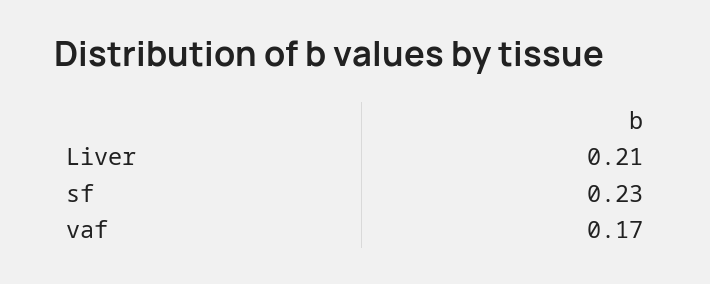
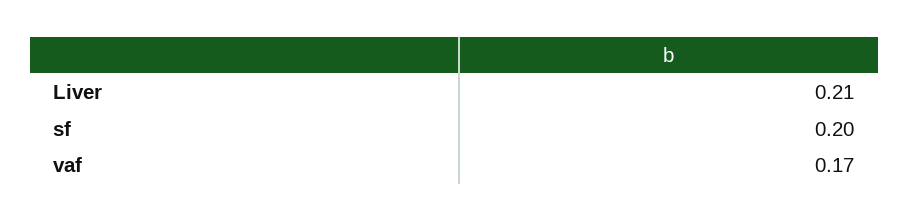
  {
    "Liver": 0.21,
-   "sf": 0.23,
+   "sf": 0.2,
    "vaf": 0.17
  }

